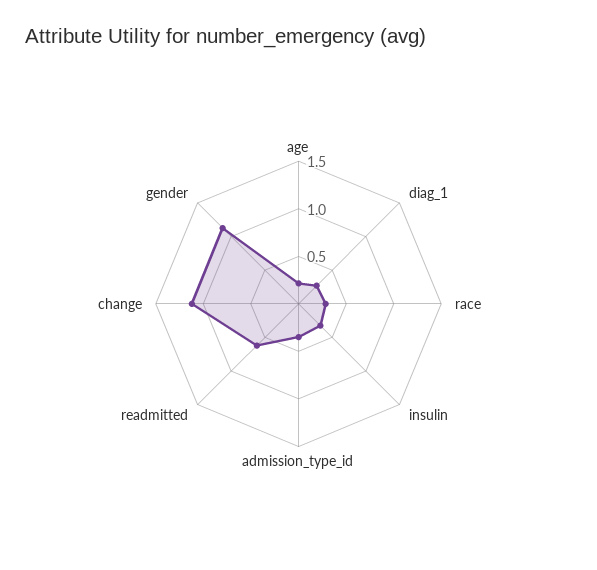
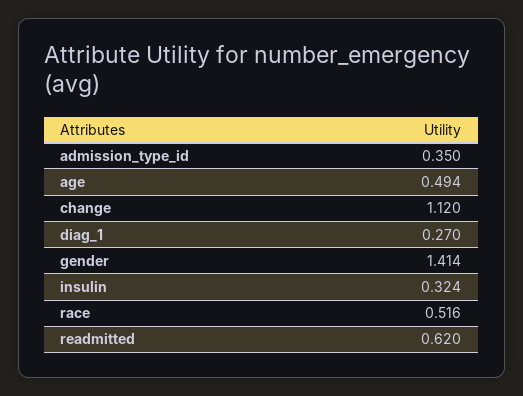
  {
-   "age": 0.2,
+   "age": 0.494,
    "diag_1": 0.27,
-   "race": 0.3,
+   "race": 0.516,
    "insulin": 0.324,
    "admission_type_id": 0.35,
    "readmitted": 0.62,
    "change": 1.12,
-   "gender": 1.1
+   "gender": 1.414
  }

